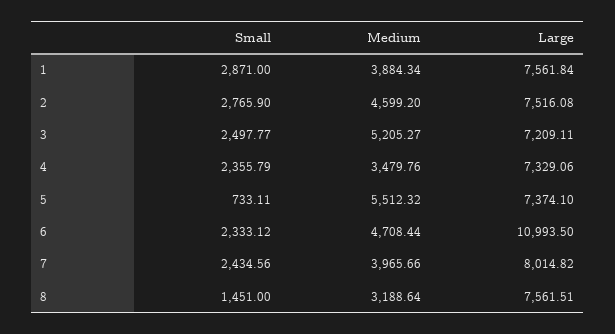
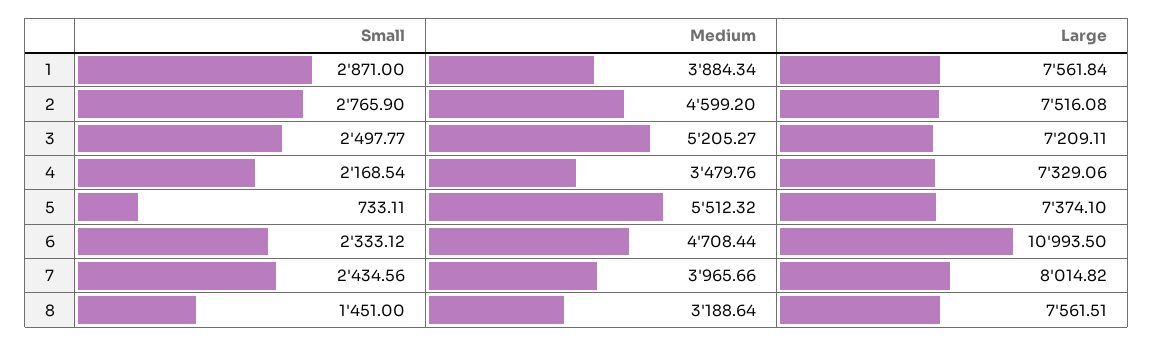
  {
    "Small": {
      "1": 2871,
      "2": 2765.9,
      "3": 2497.77,
-     "4": 2355.79,
+     "4": 2168.54,
      "5": 733.11,
      "6": 2333.12,
      "7": 2434.56,
      "8": 1451
    },
    "Medium": {
      "1": 3884.34,
      "2": 4599.2,
      "3": 5205.27,
      "4": 3479.76,
      "5": 5512.32,
      "6": 4708.44,
      "7": 3965.66,
      "8": 3188.64
    },
    "Large": {
      "1": 7561.84,
      "2": 7516.08,
      "3": 7209.11,
      "4": 7329.06,
      "5": 7374.1,
      "6": 10993.5,
      "7": 8014.82,
      "8": 7561.51
    }
  }

